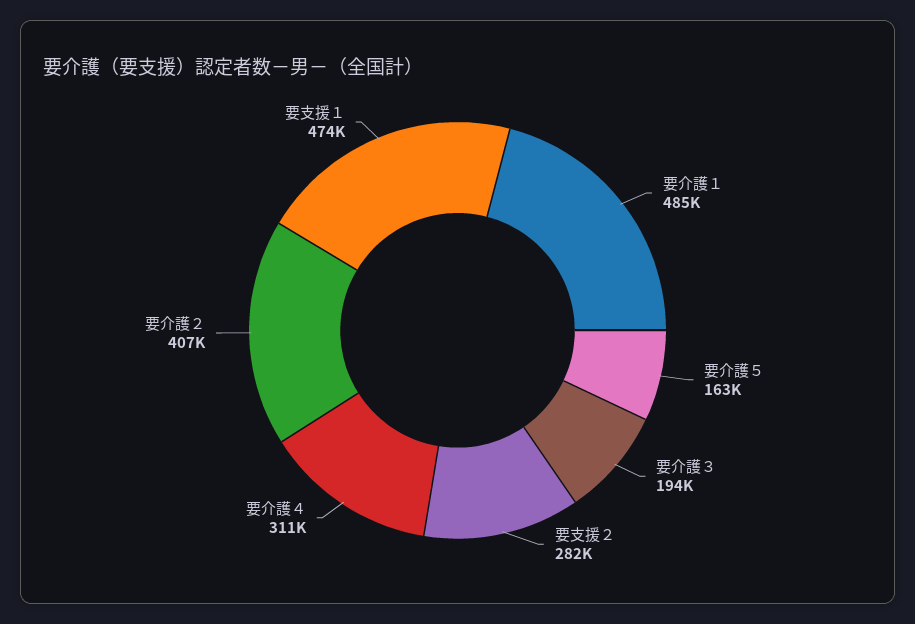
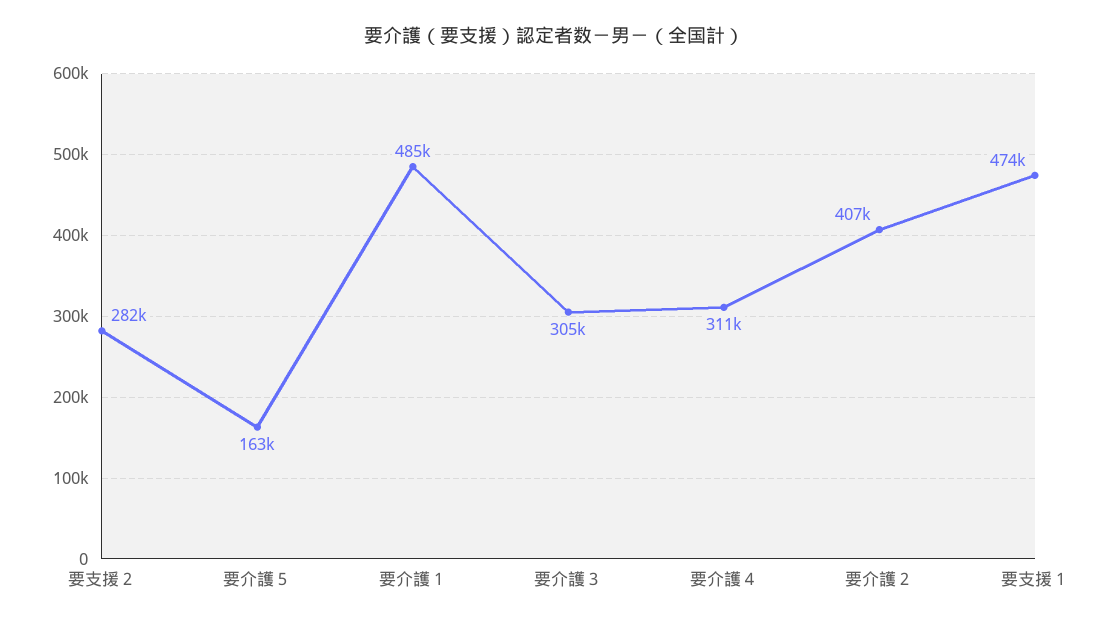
  {
    "要介護１": 485000,
    "要介護５": 163000,
-   "要介護３": 194000,
+   "要介護３": 305000,
    "要支援２": 282000,
    "要介護４": 311000,
    "要介護２": 407000,
    "要支援１": 474000
  }

